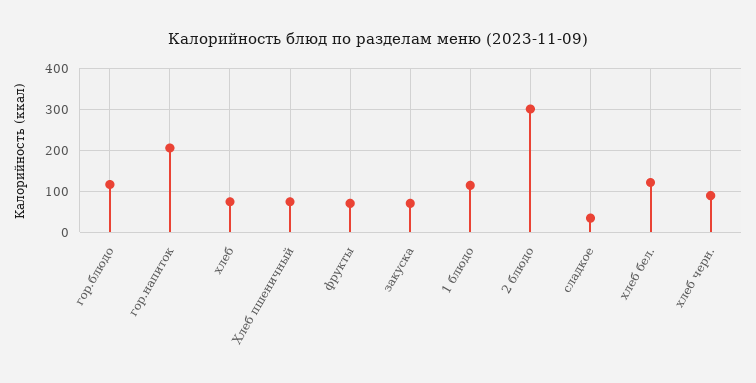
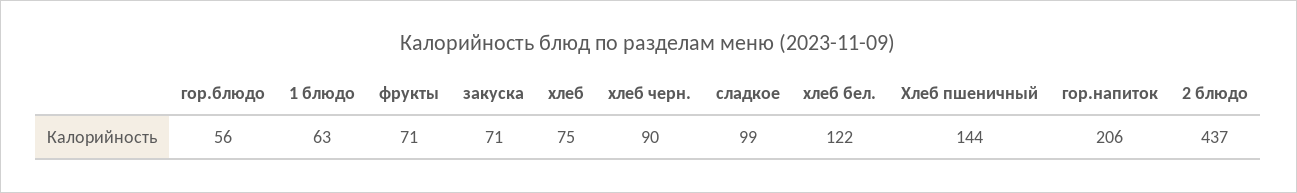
  {
-   "гор.блюдо": 120,
+   "гор.блюдо": 56,
    "гор.напиток": 206,
    "хлеб": 75,
-   "Хлеб пшеничный": 80,
+   "Хлеб пшеничный": 144,
    "фрукты": 71,
    "закуска": 71,
-   "1 блюдо": 120,
+   "1 блюдо": 63,
-   "2 блюдо": 300,
+   "2 блюдо": 437,
-   "сладкое": 40,
+   "сладкое": 99,
    "хлеб бел.": 122,
    "хлеб черн.": 90
  }

